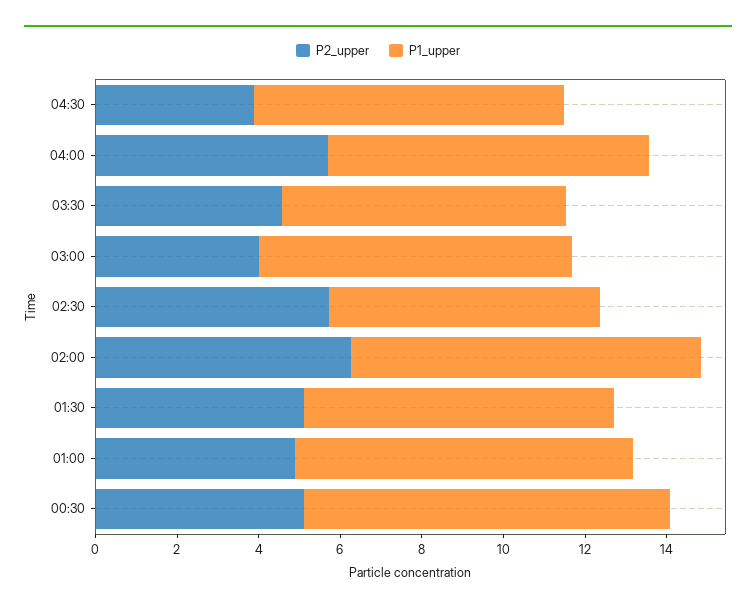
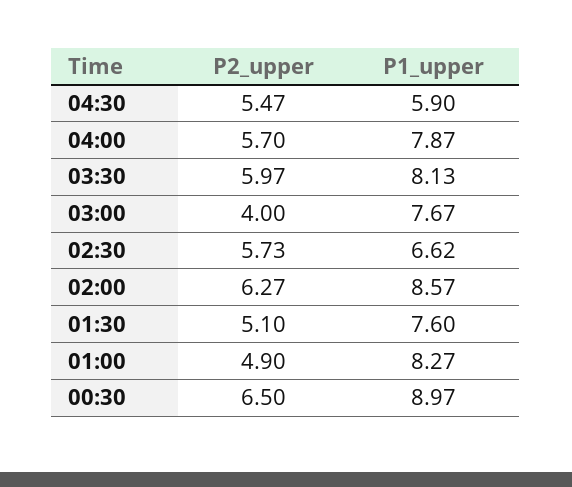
  {
    "P2_upper": {
-     "04:30": 4,
+     "04:30": 5.47,
      "04:00": 5.7,
-     "03:30": 4.5,
+     "03:30": 5.97,
      "03:00": 4,
      "02:30": 5.73,
      "02:00": 6.27,
      "01:30": 5.1,
      "01:00": 4.9,
-     "00:30": 5
+     "00:30": 6.5
    },
    "P1_upper": {
-     "04:30": 7.5,
+     "04:30": 5.9,
      "04:00": 7.87,
-     "03:30": 7,
+     "03:30": 8.13,
      "03:00": 7.67,
      "02:30": 6.62,
      "02:00": 8.57,
      "01:30": 7.6,
      "01:00": 8.27,
      "00:30": 8.97
    }
  }

